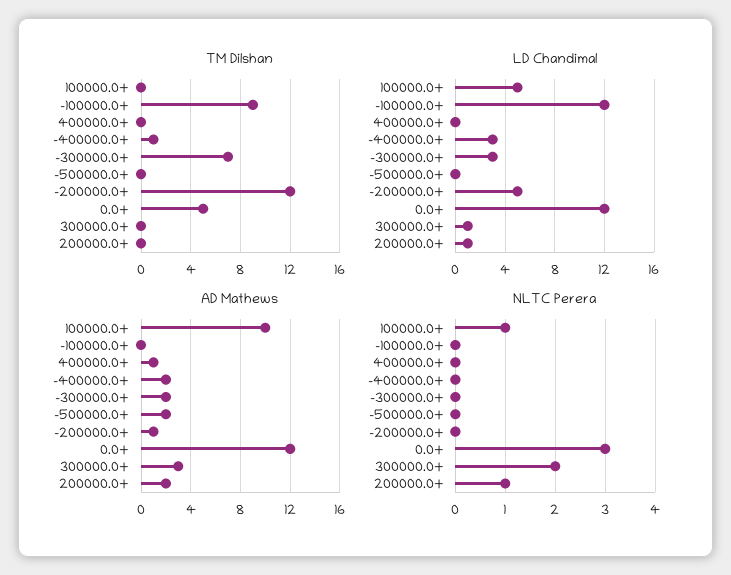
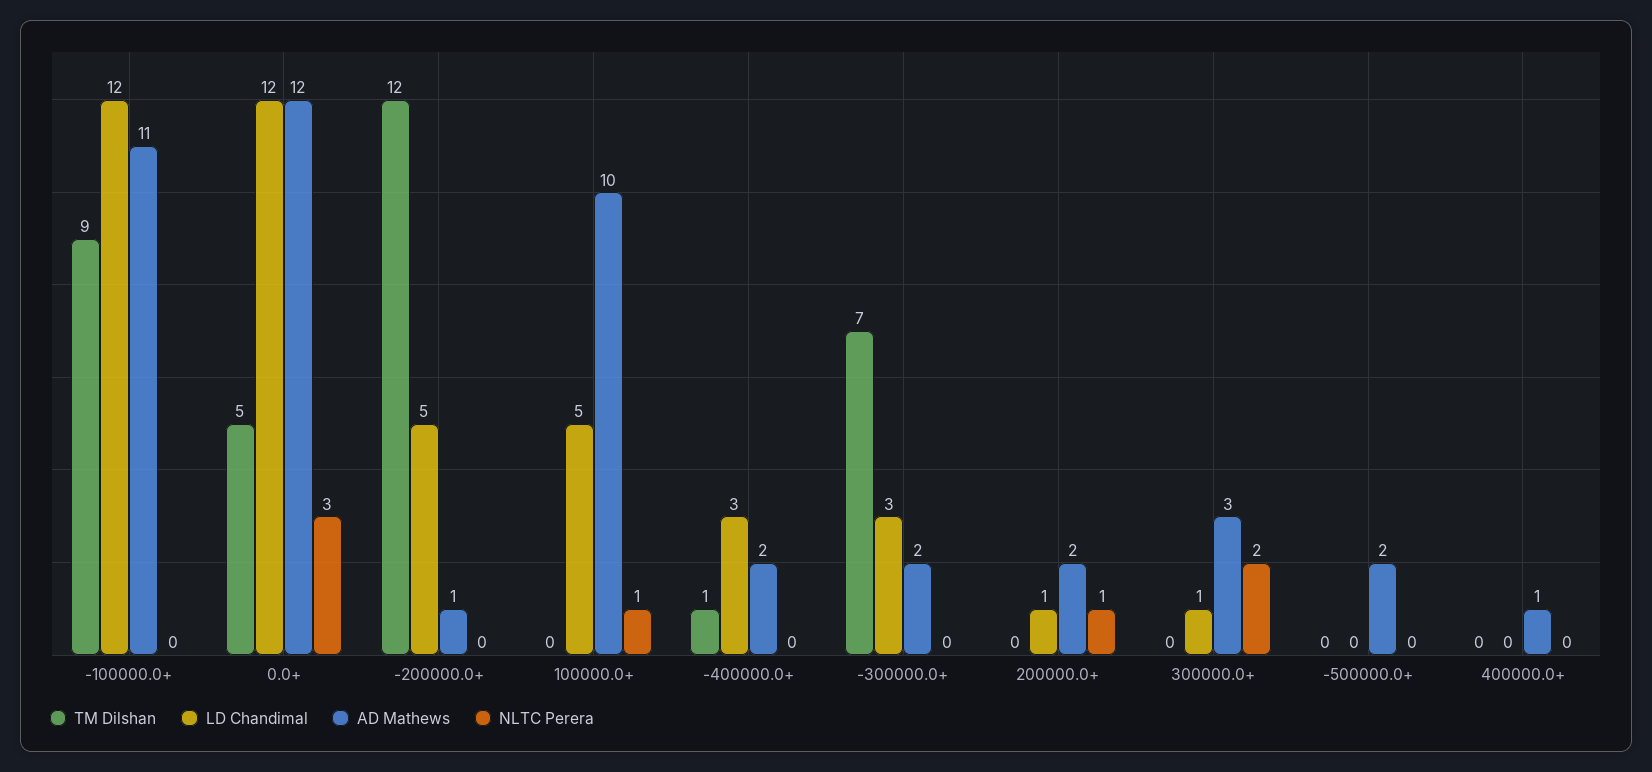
  {
    "TM Dilshan": {
      "100000.0+": 0,
      "-100000.0+": 9,
      "400000.0+": 0,
      "-400000.0+": 1,
      "-300000.0+": 7,
      "-500000.0+": 0,
      "-200000.0+": 12,
      "0.0+": 5,
      "300000.0+": 0,
      "200000.0+": 0
    },
    "LD Chandimal": {
      "100000.0+": 5,
      "-100000.0+": 12,
      "400000.0+": 0,
      "-400000.0+": 3,
      "-300000.0+": 3,
      "-500000.0+": 0,
      "-200000.0+": 5,
      "0.0+": 12,
      "300000.0+": 1,
      "200000.0+": 1
    },
    "AD Mathews": {
      "100000.0+": 10,
-     "-100000.0+": 0,
+     "-100000.0+": 11,
      "400000.0+": 1,
      "-400000.0+": 2,
      "-300000.0+": 2,
      "-500000.0+": 2,
      "-200000.0+": 1,
      "0.0+": 12,
      "300000.0+": 3,
      "200000.0+": 2
    },
    "NLTC Perera": {
      "100000.0+": 1,
      "-100000.0+": 0,
      "400000.0+": 0,
      "-400000.0+": 0,
      "-300000.0+": 0,
      "-500000.0+": 0,
      "-200000.0+": 0,
      "0.0+": 3,
      "300000.0+": 2,
      "200000.0+": 1
    }
  }

